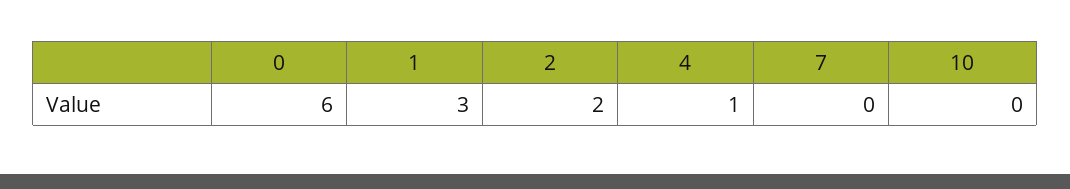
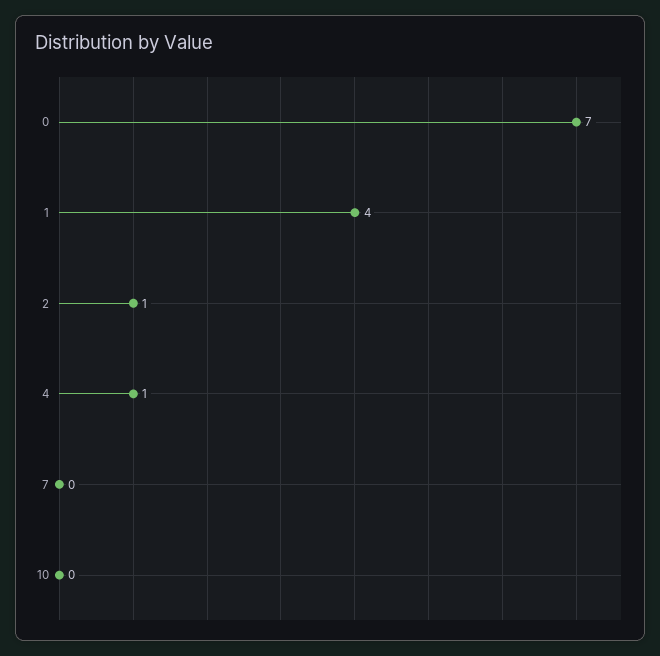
  {
-   "0": 6,
+   "0": 7,
-   "1": 3,
+   "1": 4,
-   "2": 2,
+   "2": 1,
    "4": 1,
    "7": 0,
    "10": 0
  }

